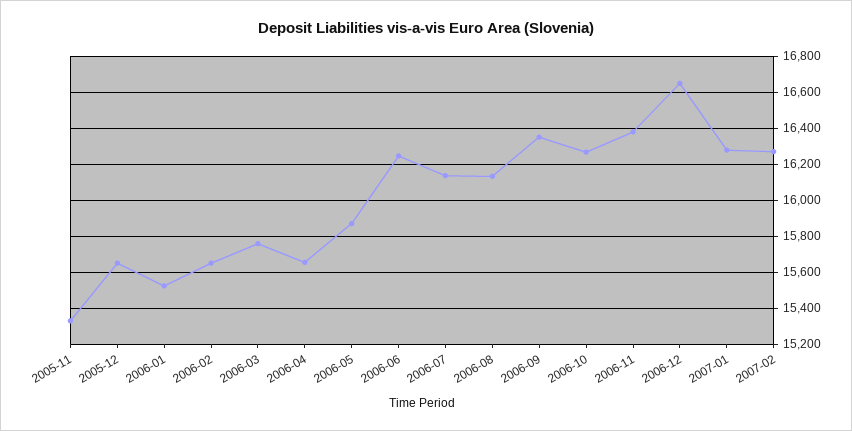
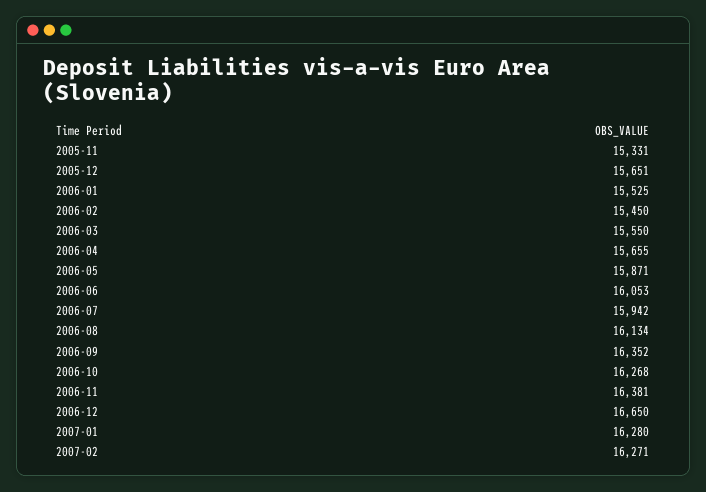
  {
    "2005-11": 15331,
    "2005-12": 15651,
    "2006-01": 15525,
-   "2006-02": 15650,
+   "2006-02": 15450,
-   "2006-03": 15750,
+   "2006-03": 15550,
    "2006-04": 15655,
    "2006-05": 15871,
-   "2006-06": 16250,
+   "2006-06": 16053,
-   "2006-07": 16150,
+   "2006-07": 15942,
    "2006-08": 16134,
    "2006-09": 16352,
    "2006-10": 16268,
    "2006-11": 16381,
    "2006-12": 16650,
    "2007-01": 16280,
    "2007-02": 16271
  }

